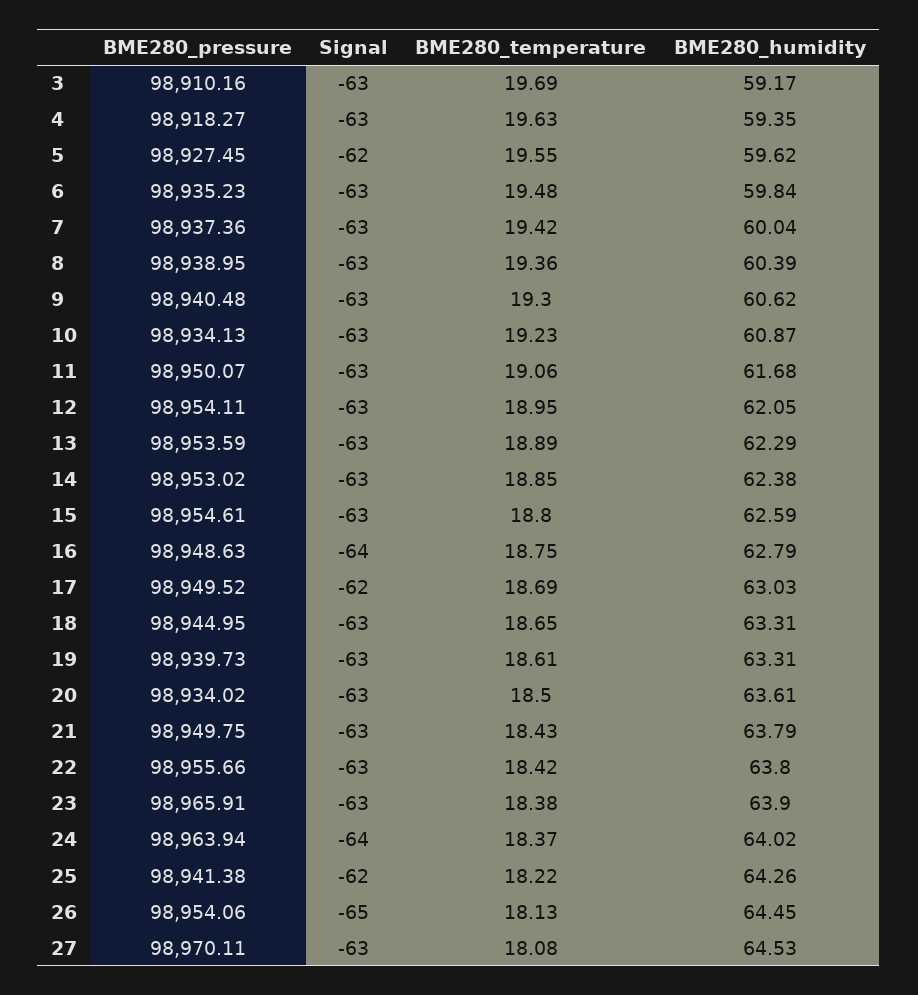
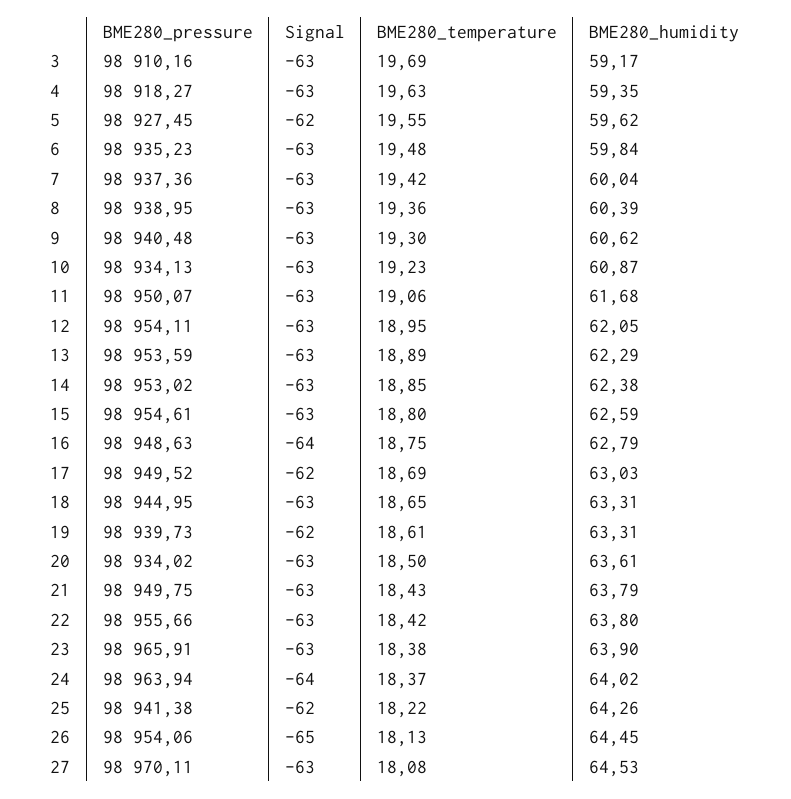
  {
    "BME280_pressure": {
      "3": 98910.16,
      "4": 98918.27,
      "5": 98927.45,
      "6": 98935.23,
      "7": 98937.36,
      "8": 98938.95,
      "9": 98940.48,
      "10": 98934.13,
      "11": 98950.07,
      "12": 98954.11,
      "13": 98953.59,
      "14": 98953.02,
      "15": 98954.61,
      "16": 98948.63,
      "17": 98949.52,
      "18": 98944.95,
      "19": 98939.73,
      "20": 98934.02,
      "21": 98949.75,
      "22": 98955.66,
      "23": 98965.91,
      "24": 98963.94,
      "25": 98941.38,
      "26": 98954.06,
      "27": 98970.11
    },
    "Signal": {
      "3": -63,
      "4": -63,
      "5": -62,
      "6": -63,
      "7": -63,
      "8": -63,
      "9": -63,
      "10": -63,
      "11": -63,
      "12": -63,
      "13": -63,
      "14": -63,
      "15": -63,
      "16": -64,
      "17": -62,
      "18": -63,
-     "19": -63,
+     "19": -62,
      "20": -63,
      "21": -63,
      "22": -63,
      "23": -63,
      "24": -64,
      "25": -62,
      "26": -65,
      "27": -63
    },
    "BME280_temperature": {
      "3": 19.69,
      "4": 19.63,
      "5": 19.55,
      "6": 19.48,
      "7": 19.42,
      "8": 19.36,
      "9": 19.3,
      "10": 19.23,
      "11": 19.06,
      "12": 18.95,
      "13": 18.89,
      "14": 18.85,
      "15": 18.8,
      "16": 18.75,
      "17": 18.69,
      "18": 18.65,
      "19": 18.61,
      "20": 18.5,
      "21": 18.43,
      "22": 18.42,
      "23": 18.38,
      "24": 18.37,
      "25": 18.22,
      "26": 18.13,
      "27": 18.08
    },
    "BME280_humidity": {
      "3": 59.17,
      "4": 59.35,
      "5": 59.62,
      "6": 59.84,
      "7": 60.04,
      "8": 60.39,
      "9": 60.62,
      "10": 60.87,
      "11": 61.68,
      "12": 62.05,
      "13": 62.29,
      "14": 62.38,
      "15": 62.59,
      "16": 62.79,
      "17": 63.03,
      "18": 63.31,
      "19": 63.31,
      "20": 63.61,
      "21": 63.79,
      "22": 63.8,
      "23": 63.9,
      "24": 64.02,
      "25": 64.26,
      "26": 64.45,
      "27": 64.53
    }
  }

